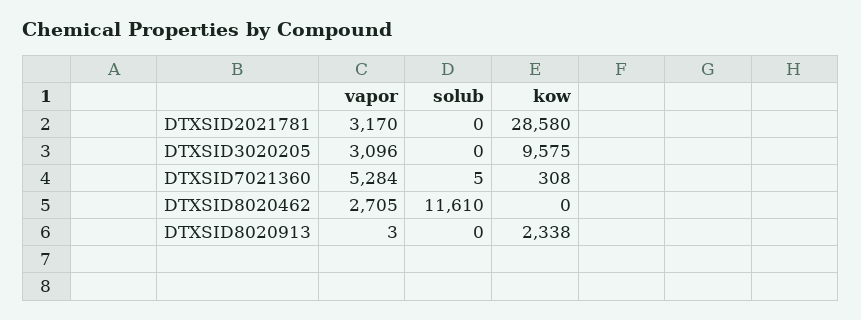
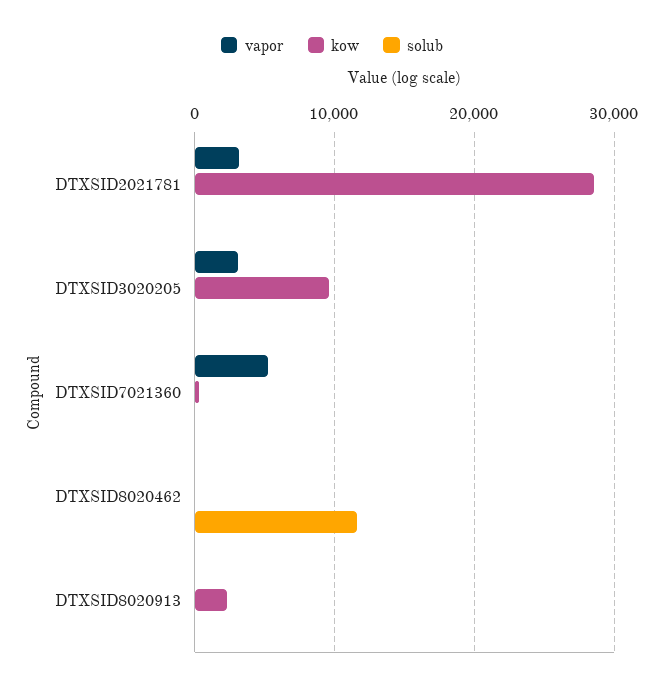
  {
    "vapor": {
      "DTXSID2021781": 3170,
      "DTXSID3020205": 3096,
      "DTXSID7021360": 5284,
-     "DTXSID8020462": 2705,
+     "DTXSID8020462": 0,
      "DTXSID8020913": 3
    },
    "solub": {
      "DTXSID2021781": 0,
      "DTXSID3020205": 0,
      "DTXSID7021360": 5,
      "DTXSID8020462": 11610,
      "DTXSID8020913": 0
    },
    "kow": {
      "DTXSID2021781": 28580,
      "DTXSID3020205": 9575,
      "DTXSID7021360": 308,
      "DTXSID8020462": 0,
      "DTXSID8020913": 2338
    }
  }

